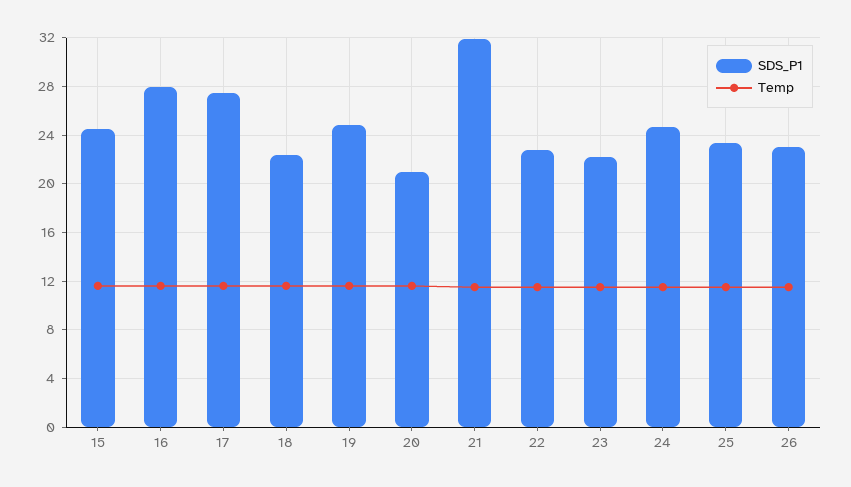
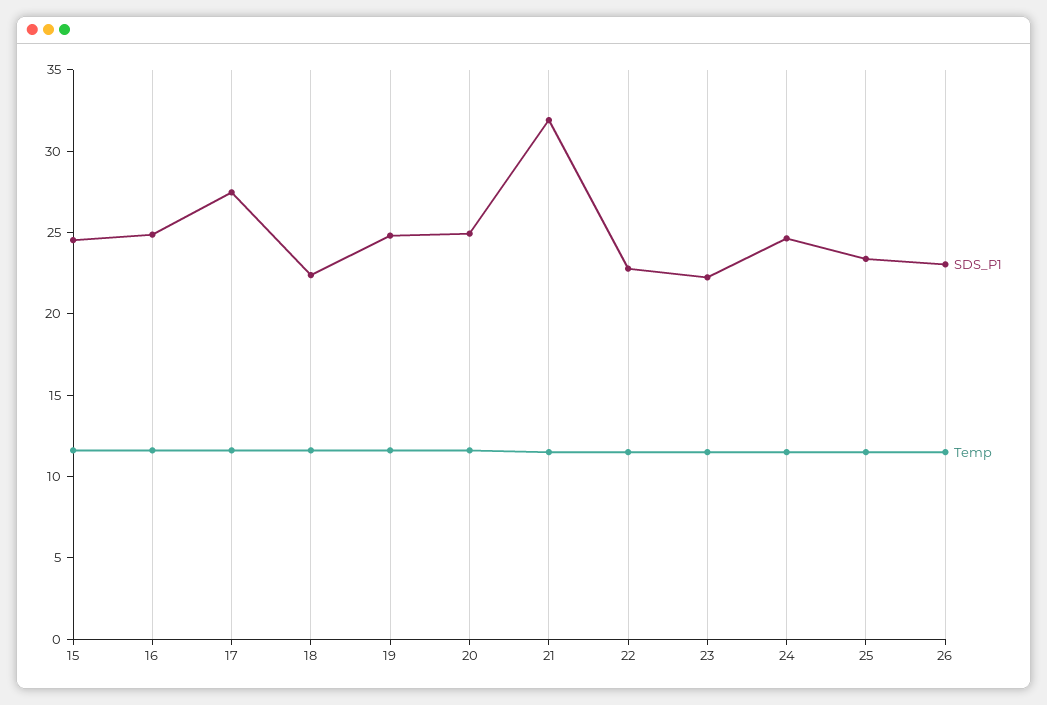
  {
    "SDS_P1": {
      "15": 24.5,
-     "16": 28,
+     "16": 25,
      "17": 27.5,
      "18": 22.5,
      "19": 25,
-     "20": 21,
+     "20": 25,
      "21": 32,
      "22": 23,
      "23": 22,
      "24": 24.5,
      "25": 23.5,
      "26": 23
    },
    "Temp": {
      "15": 11.5,
      "16": 11.5,
      "17": 11.5,
      "18": 11.5,
      "19": 11.5,
      "20": 11.5,
      "21": 11.5,
      "22": 11.5,
      "23": 11.5,
      "24": 11.5,
      "25": 11.5,
      "26": 11.5
    }
  }

